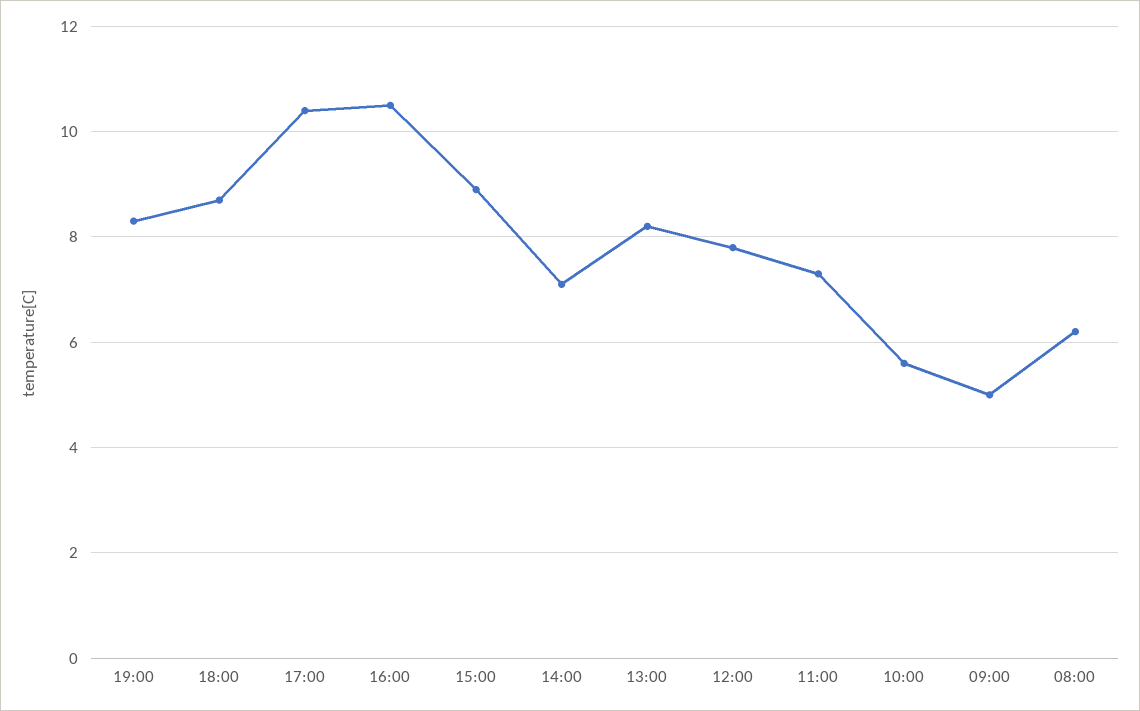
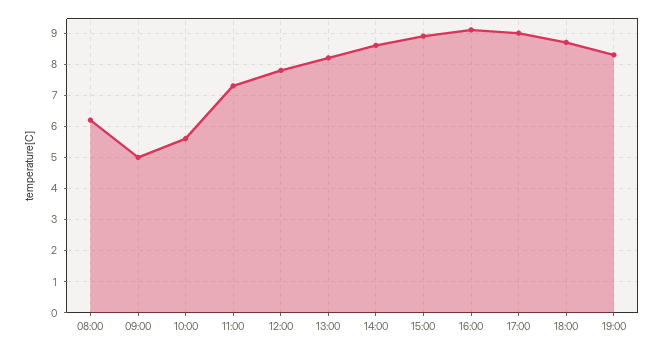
  {
    "19:00": 8.5,
    "18:00": 8.5,
-   "17:00": 10.5,
+   "17:00": 9,
-   "16:00": 10.5,
+   "16:00": 9,
    "15:00": 9,
-   "14:00": 7,
+   "14:00": 8.5,
    "13:00": 8,
    "12:00": 8,
    "11:00": 7.5,
    "10:00": 5.5,
    "09:00": 5,
    "08:00": 6
  }

